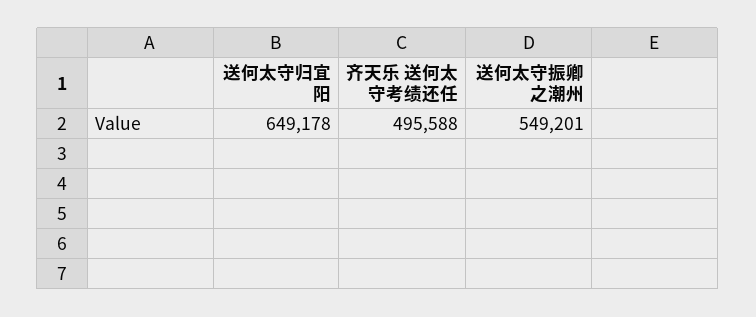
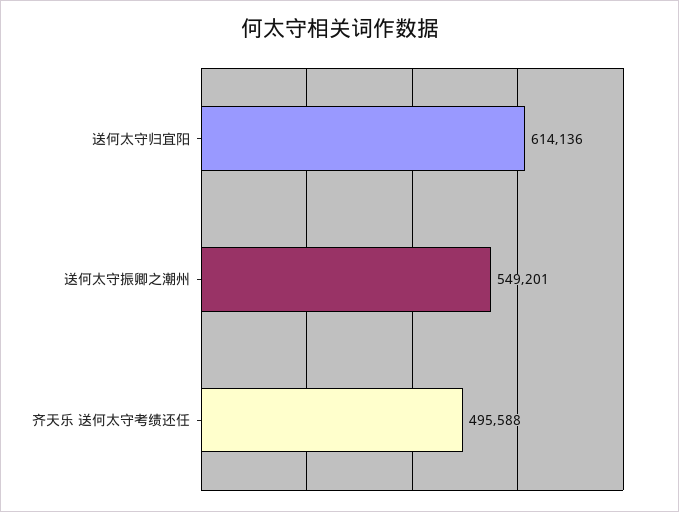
  {
-   "送何太守归宜阳": 649178,
+   "送何太守归宜阳": 614136,
    "齐天乐 送何太守考绩还任": 495588,
    "送何太守振卿之潮州": 549201
  }

